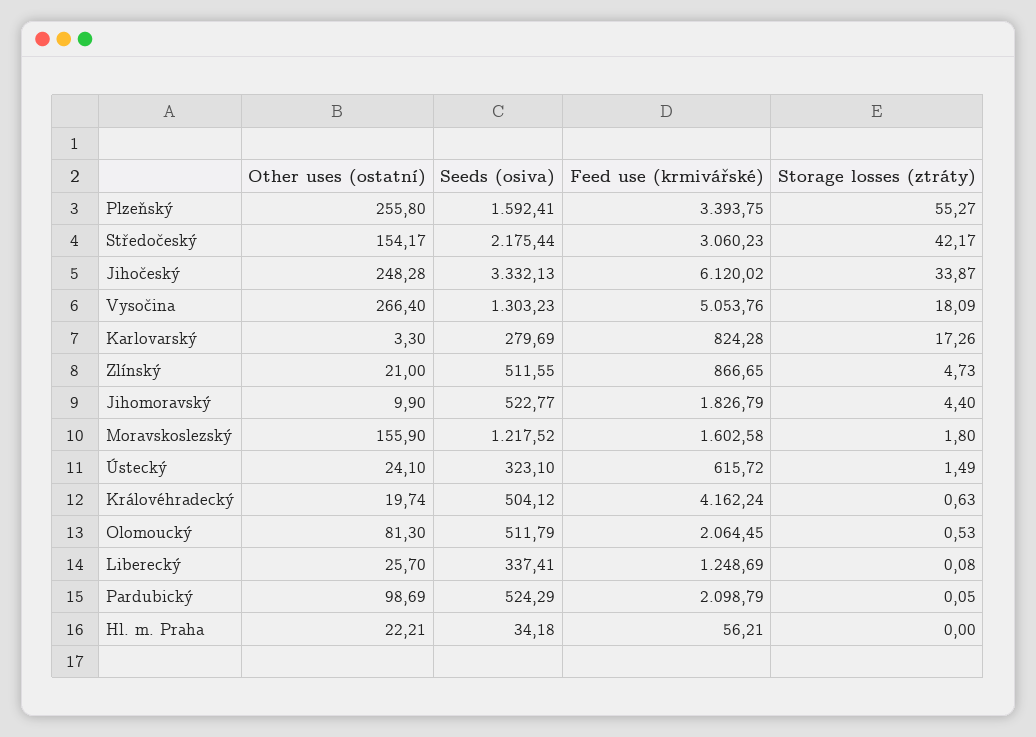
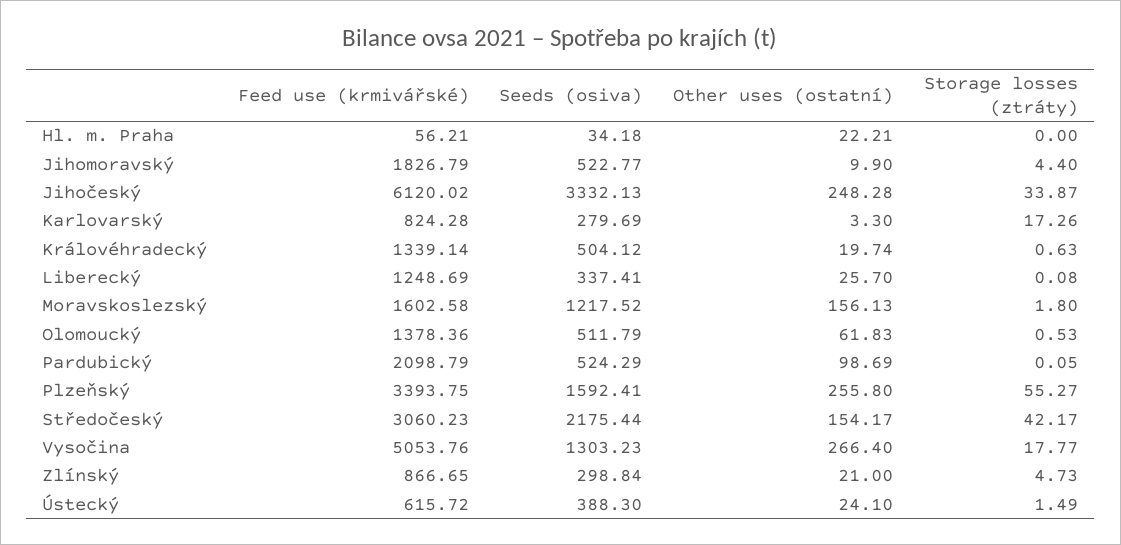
  {
    "Other uses (ostatní)": {
      "Plzeňský": 255.8,
      "Středočeský": 154.17,
      "Jihočeský": 248.28,
      "Vysočina": 266.4,
      "Karlovarský": 3.3,
      "Zlínský": 21,
      "Jihomoravský": 9.9,
-     "Moravskoslezský": 155.9,
+     "Moravskoslezský": 156.13,
      "Ústecký": 24.1,
      "Královéhradecký": 19.74,
-     "Olomoucký": 81.3,
+     "Olomoucký": 61.83,
      "Liberecký": 25.7,
      "Pardubický": 98.69,
      "Hl. m. Praha": 22.21
    },
    "Seeds (osiva)": {
      "Plzeňský": 1592.41,
      "Středočeský": 2175.44,
      "Jihočeský": 3332.13,
      "Vysočina": 1303.23,
      "Karlovarský": 279.69,
-     "Zlínský": 511.55,
+     "Zlínský": 298.84,
      "Jihomoravský": 522.77,
      "Moravskoslezský": 1217.52,
-     "Ústecký": 323.1,
+     "Ústecký": 388.3,
      "Královéhradecký": 504.12,
      "Olomoucký": 511.79,
      "Liberecký": 337.41,
      "Pardubický": 524.29,
      "Hl. m. Praha": 34.18
    },
    "Feed use (krmivářské)": {
      "Plzeňský": 3393.75,
      "Středočeský": 3060.23,
      "Jihočeský": 6120.02,
      "Vysočina": 5053.76,
      "Karlovarský": 824.28,
      "Zlínský": 866.65,
      "Jihomoravský": 1826.79,
      "Moravskoslezský": 1602.58,
      "Ústecký": 615.72,
-     "Královéhradecký": 4162.24,
+     "Královéhradecký": 1339.14,
-     "Olomoucký": 2064.45,
+     "Olomoucký": 1378.36,
      "Liberecký": 1248.69,
      "Pardubický": 2098.79,
      "Hl. m. Praha": 56.21
    },
    "Storage losses (ztráty)": {
      "Plzeňský": 55.27,
      "Středočeský": 42.17,
      "Jihočeský": 33.87,
-     "Vysočina": 18.09,
+     "Vysočina": 17.77,
      "Karlovarský": 17.26,
      "Zlínský": 4.73,
      "Jihomoravský": 4.4,
      "Moravskoslezský": 1.8,
      "Ústecký": 1.49,
      "Královéhradecký": 0.63,
      "Olomoucký": 0.53,
      "Liberecký": 0.08,
      "Pardubický": 0.05,
      "Hl. m. Praha": 0
    }
  }

